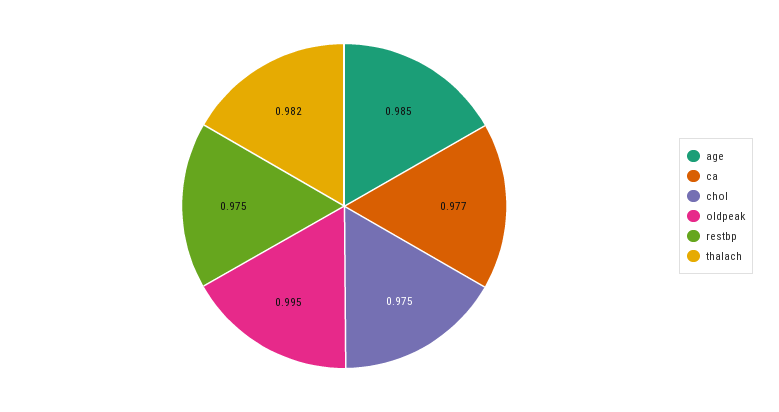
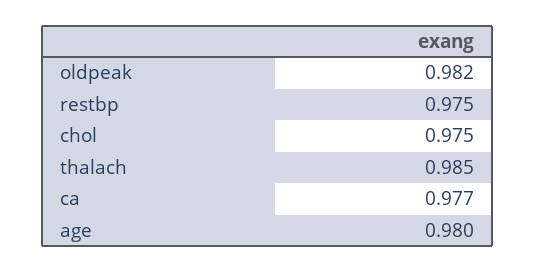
  {
-   "age": 0.985,
+   "age": 0.98,
    "ca": 0.977,
    "chol": 0.975,
-   "oldpeak": 0.995,
+   "oldpeak": 0.982,
    "restbp": 0.975,
-   "thalach": 0.982
+   "thalach": 0.985
  }

